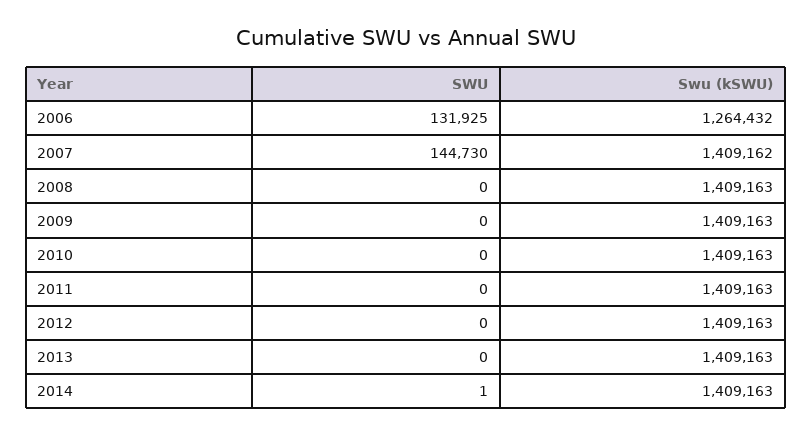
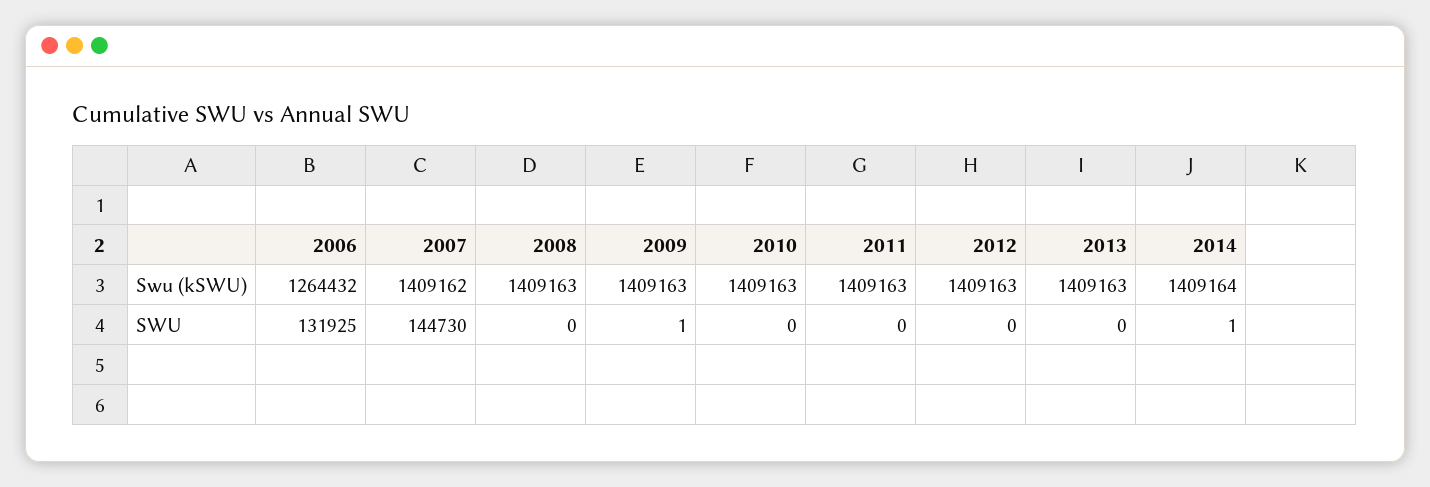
  {
    "SWU": {
      "2006": 131925,
      "2007": 144730,
      "2008": 0,
-     "2009": 0,
+     "2009": 1,
      "2010": 0,
      "2011": 0,
      "2012": 0,
      "2013": 0,
      "2014": 1
    },
    "Swu (kSWU)": {
      "2006": 1264432,
      "2007": 1409162,
      "2008": 1409163,
      "2009": 1409163,
      "2010": 1409163,
      "2011": 1409163,
      "2012": 1409163,
      "2013": 1409163,
-     "2014": 1409163
+     "2014": 1409164
    }
  }

